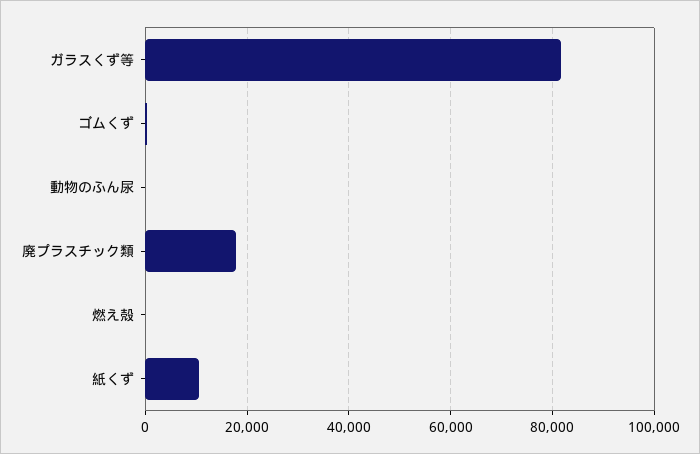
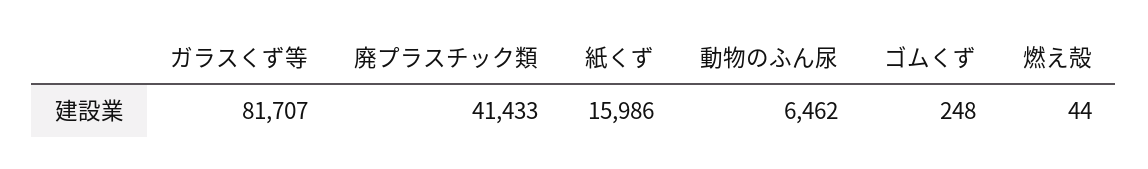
  {
    "ガラスくず等": 81707,
    "ゴムくず": 248,
-   "動物のふん尿": 0,
+   "動物のふん尿": 6462,
-   "廃プラスチック類": 18000,
+   "廃プラスチック類": 41433,
    "燃え殻": 44,
-   "紙くず": 10000
+   "紙くず": 15986
  }

